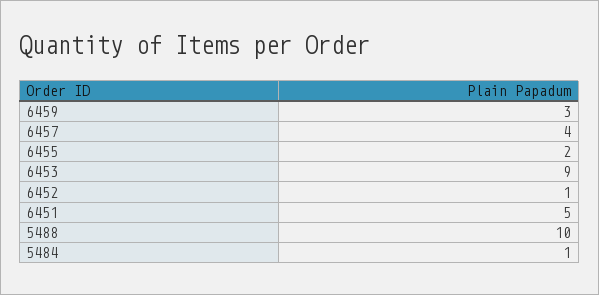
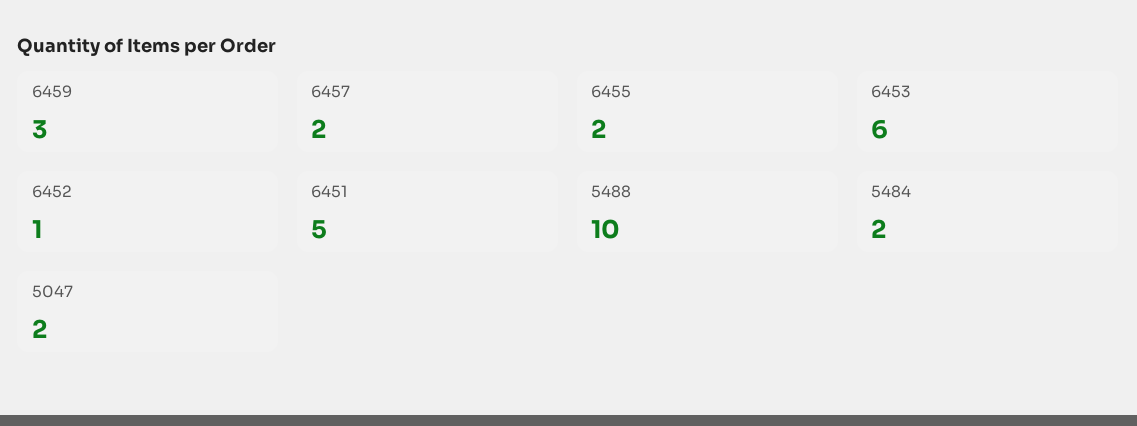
  {
    "6459": 3,
-   "6457": 4,
+   "6457": 2,
    "6455": 2,
-   "6453": 9,
+   "6453": 6,
    "6452": 1,
    "6451": 5,
    "5488": 10,
-   "5484": 1
+   "5484": 2,
+   "5047": 2
  }

